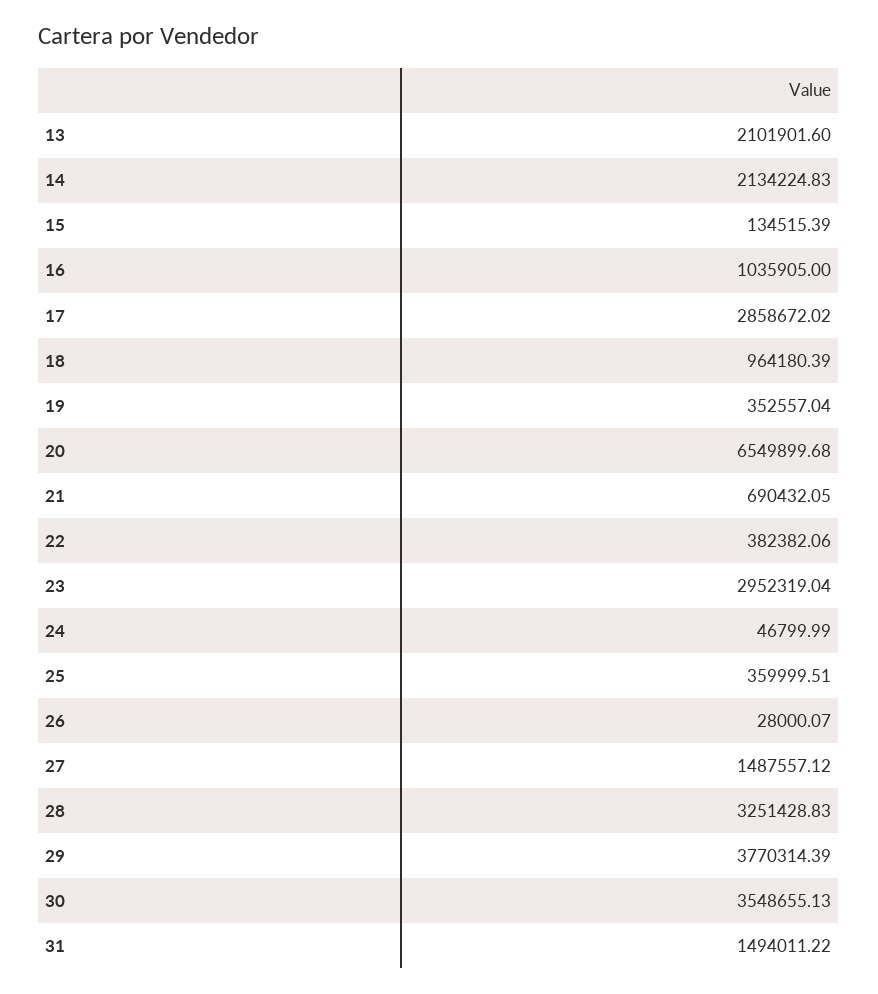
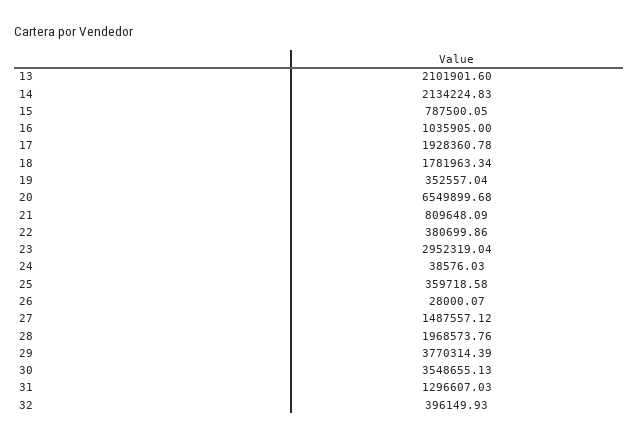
  {
    "13": 2101901.6,
    "14": 2134224.83,
-   "15": 134515.39,
+   "15": 787500.05,
    "16": 1035905,
-   "17": 2858672.02,
+   "17": 1928360.78,
-   "18": 964180.39,
+   "18": 1781963.34,
    "19": 352557.04,
    "20": 6549899.68,
-   "21": 690432.05,
+   "21": 809648.09,
-   "22": 382382.06,
+   "22": 380699.86,
    "23": 2952319.04,
-   "24": 46799.99,
+   "24": 38576.03,
-   "25": 359999.51,
+   "25": 359718.58,
    "26": 28000.07,
    "27": 1487557.12,
-   "28": 3251428.83,
+   "28": 1968573.76,
    "29": 3770314.39,
    "30": 3548655.13,
-   "31": 1494011.22
+   "31": 1296607.03,
+   "32": 396149.93
  }

